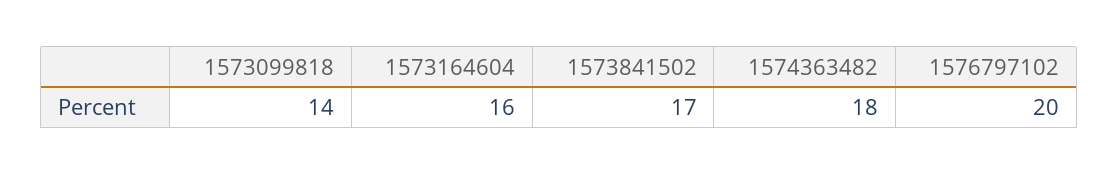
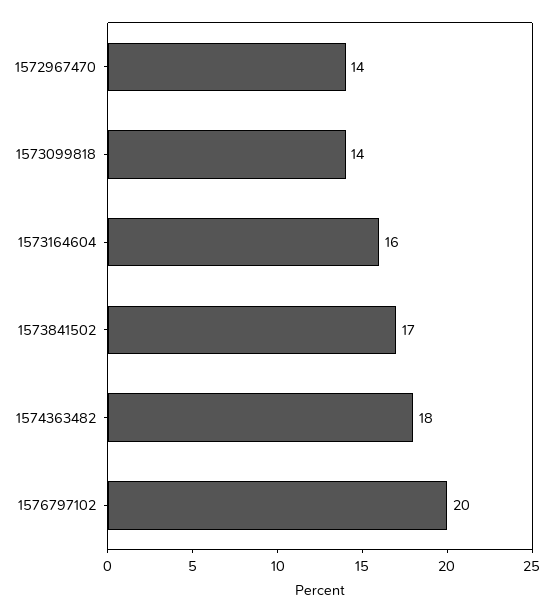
  {
    "1573099818": 14,
    "1573164604": 16,
    "1573841502": 17,
    "1574363482": 18,
-   "1576797102": 20
+   "1576797102": 20,
+   "1572967470": 14
  }

